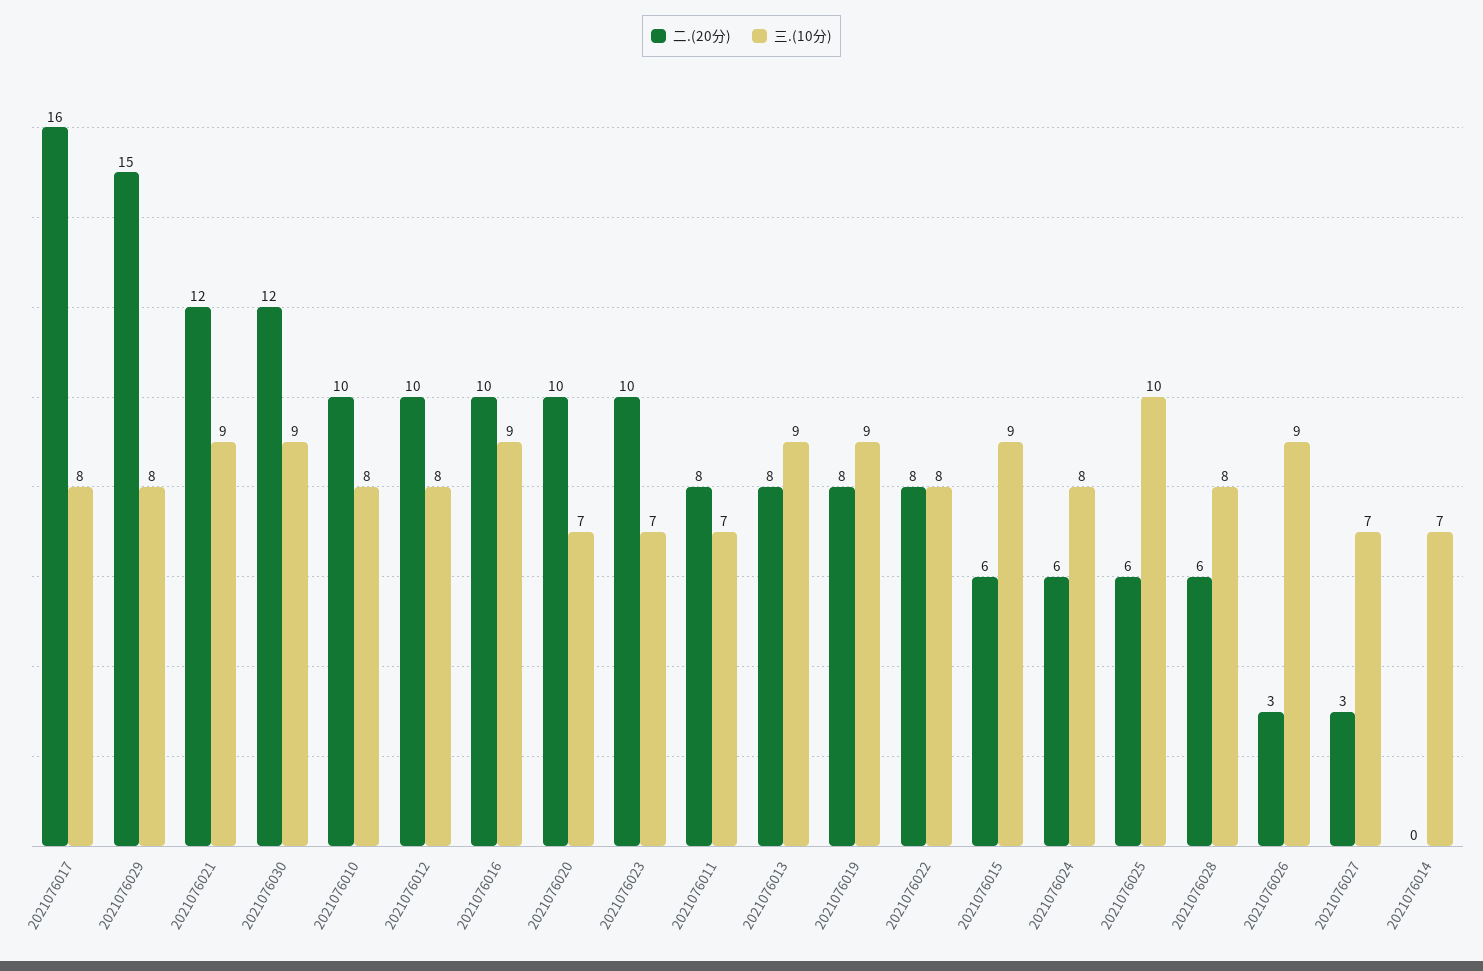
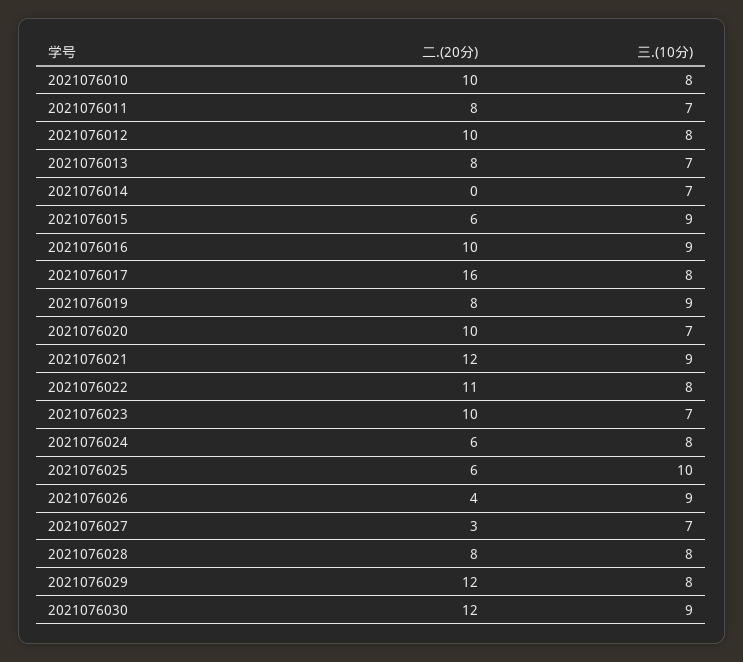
  {
    "二.(20分)": {
      "2021076017": 16,
-     "2021076029": 15,
+     "2021076029": 12,
      "2021076021": 12,
      "2021076030": 12,
      "2021076010": 10,
      "2021076012": 10,
      "2021076016": 10,
      "2021076020": 10,
      "2021076023": 10,
      "2021076011": 8,
      "2021076013": 8,
      "2021076019": 8,
-     "2021076022": 8,
+     "2021076022": 11,
      "2021076015": 6,
      "2021076024": 6,
      "2021076025": 6,
-     "2021076028": 6,
+     "2021076028": 8,
-     "2021076026": 3,
+     "2021076026": 4,
      "2021076027": 3,
      "2021076014": 0
    },
    "三.(10分)": {
      "2021076017": 8,
      "2021076029": 8,
      "2021076021": 9,
      "2021076030": 9,
      "2021076010": 8,
      "2021076012": 8,
      "2021076016": 9,
      "2021076020": 7,
      "2021076023": 7,
      "2021076011": 7,
-     "2021076013": 9,
+     "2021076013": 7,
      "2021076019": 9,
      "2021076022": 8,
      "2021076015": 9,
      "2021076024": 8,
      "2021076025": 10,
      "2021076028": 8,
      "2021076026": 9,
      "2021076027": 7,
      "2021076014": 7
    }
  }

